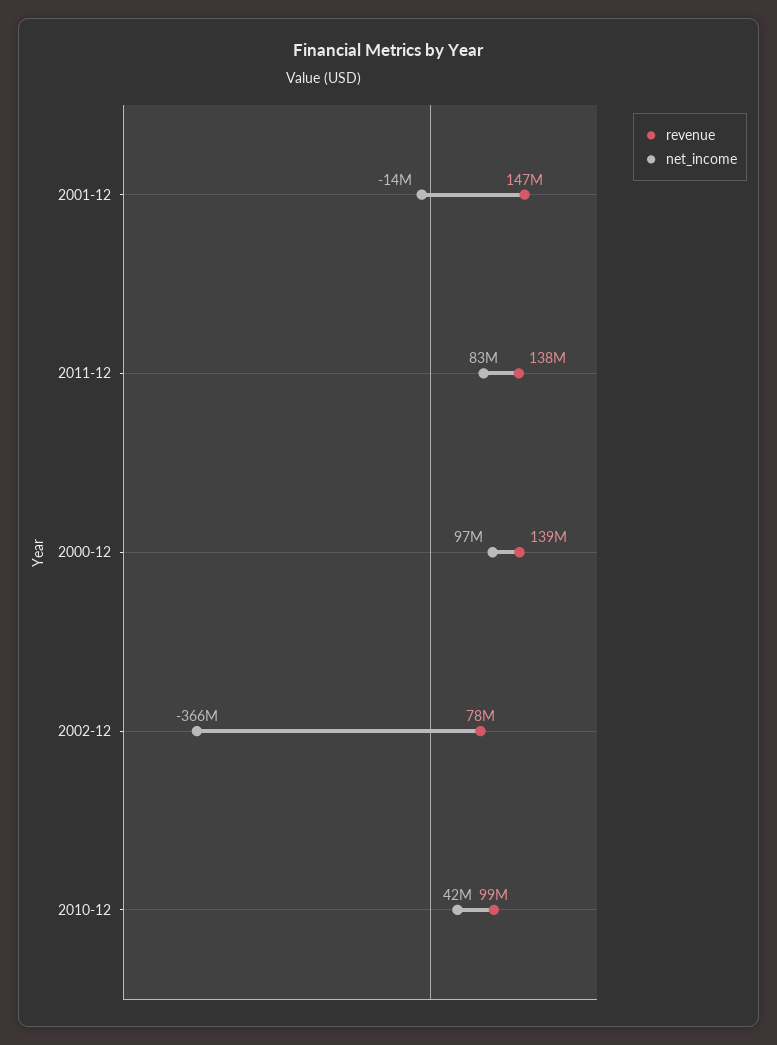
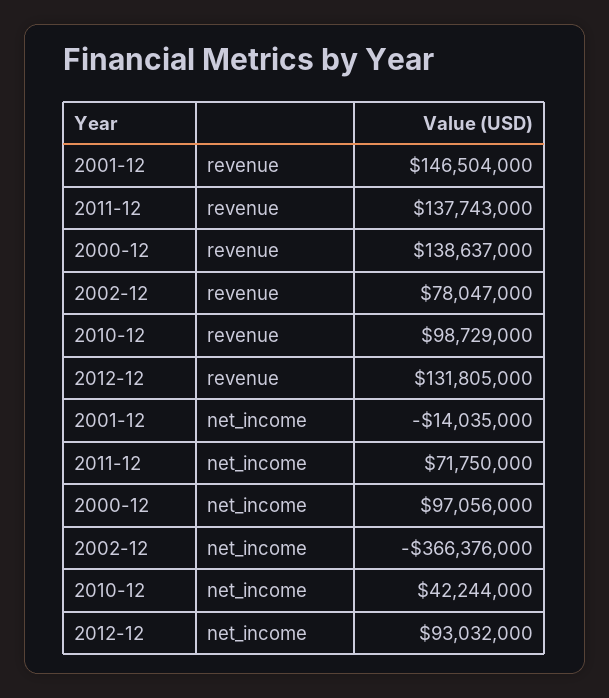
  {
    "revenue": {
      "2001-12": 146504000,
      "2011-12": 137743000,
      "2000-12": 138637000,
      "2002-12": 78047000,
-     "2010-12": 98729000
+     "2010-12": 98729000,
+     "2012-12": 131805000
    },
    "net_income": {
      "2001-12": -14035000,
-     "2011-12": 83000000,
+     "2011-12": 71750000,
      "2000-12": 97056000,
      "2002-12": -366376000,
-     "2010-12": 42244000
+     "2010-12": 42244000,
+     "2012-12": 93032000
    }
  }

